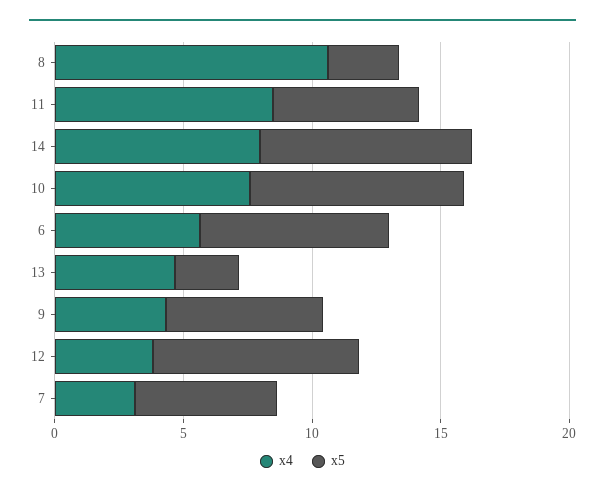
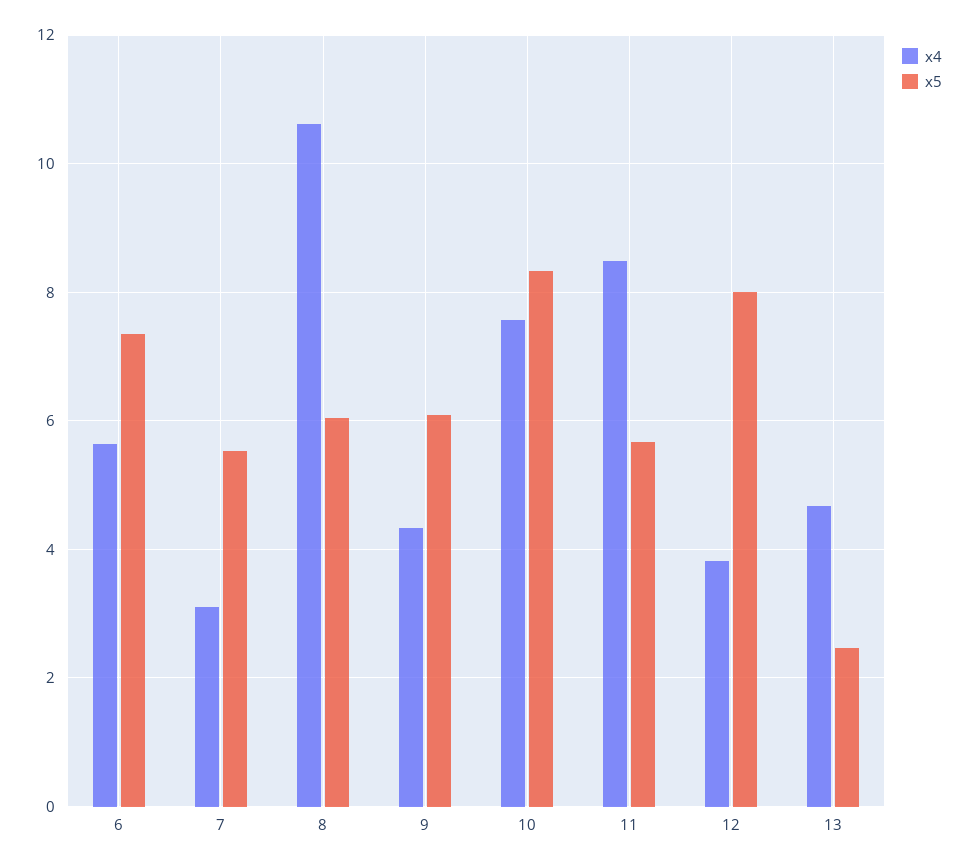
  {
    "x4": {
      "8": 10.6,
      "11": 8.4,
-     "14": 8,
      "10": 7.6,
      "6": 5.6,
      "13": 4.6,
      "9": 4.4,
      "12": 3.8,
      "7": 3.2
    },
    "x5": {
-     "8": 3,
+     "8": 6,
      "11": 5.6,
-     "14": 8,
      "10": 8.4,
      "6": 7.4,
      "13": 2.4,
      "9": 6,
      "12": 8,
      "7": 5.6
    }
  }

